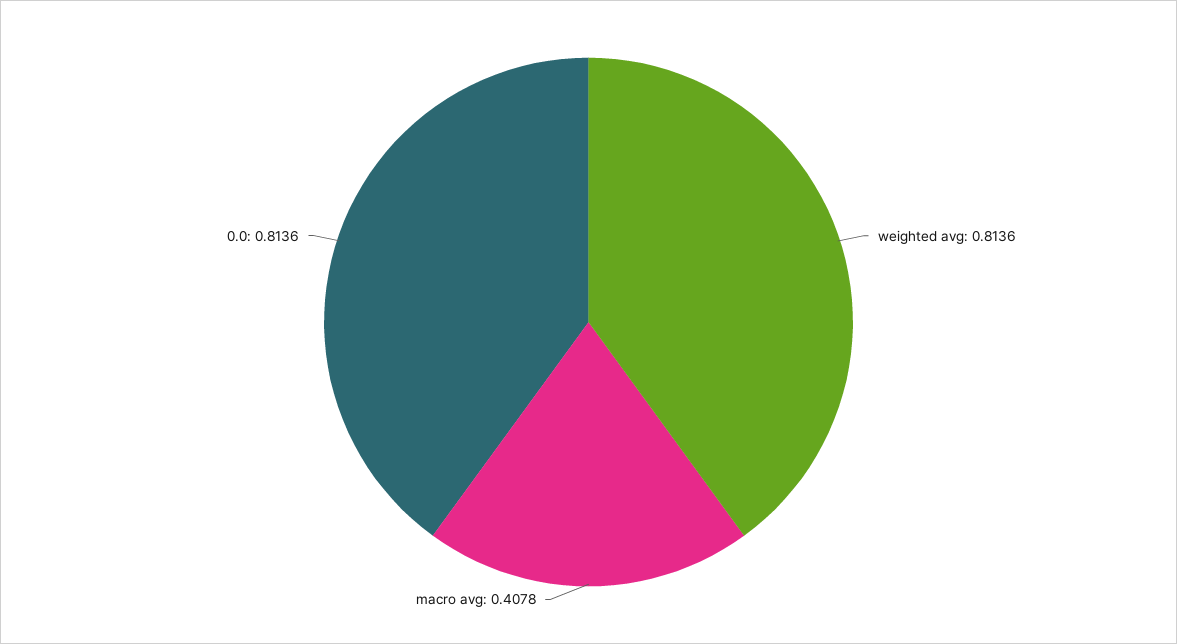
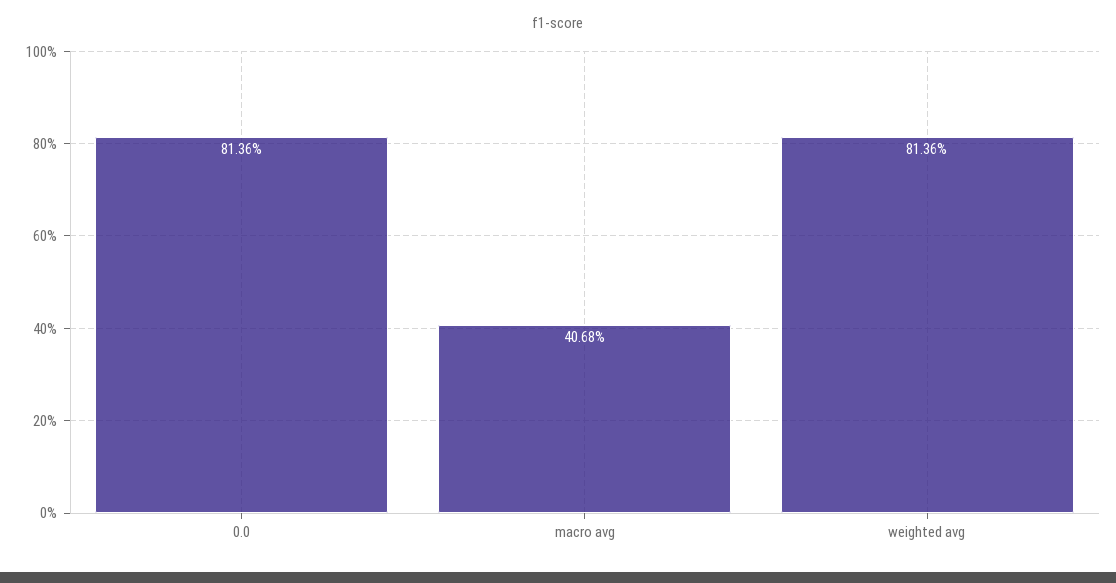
  {
    "weighted avg": 0.8136,
-   "macro avg": 0.4078,
+   "macro avg": 0.4068,
    "0.0": 0.8136
  }

